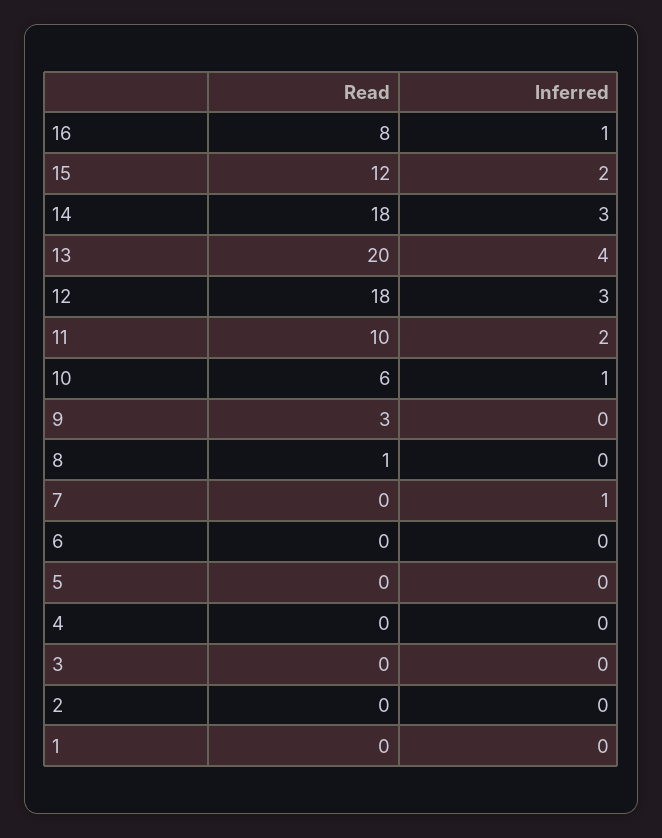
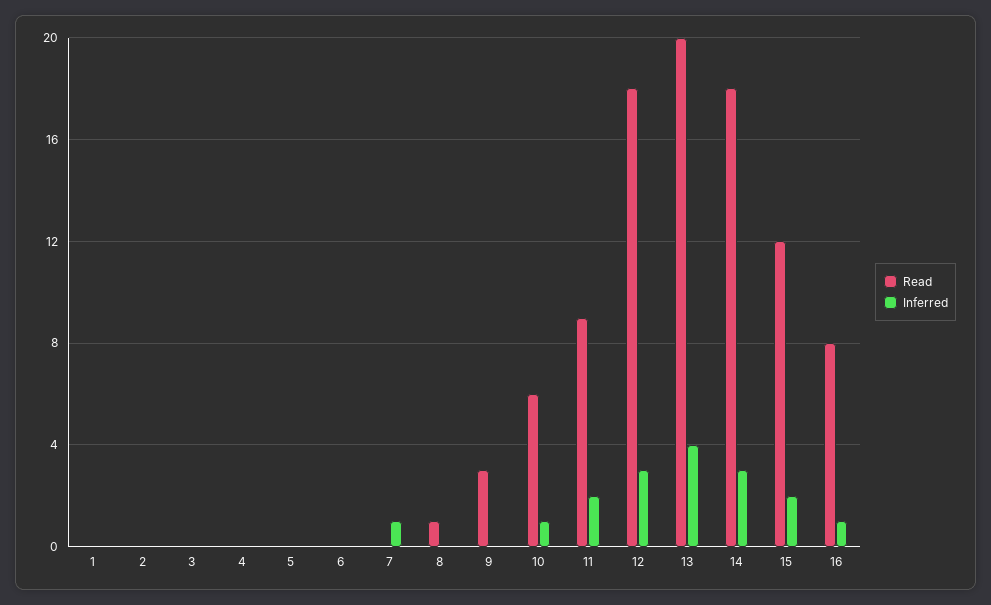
  {
    "Read": {
      "16": 8,
      "15": 12,
      "14": 18,
      "13": 20,
      "12": 18,
-     "11": 10,
+     "11": 9,
      "10": 6,
      "9": 3,
      "8": 1,
      "7": 0,
      "6": 0,
      "5": 0,
      "4": 0,
      "3": 0,
      "2": 0,
      "1": 0
    },
    "Inferred": {
      "16": 1,
      "15": 2,
      "14": 3,
      "13": 4,
      "12": 3,
      "11": 2,
      "10": 1,
      "9": 0,
      "8": 0,
      "7": 1,
      "6": 0,
      "5": 0,
      "4": 0,
      "3": 0,
      "2": 0,
      "1": 0
    }
  }

